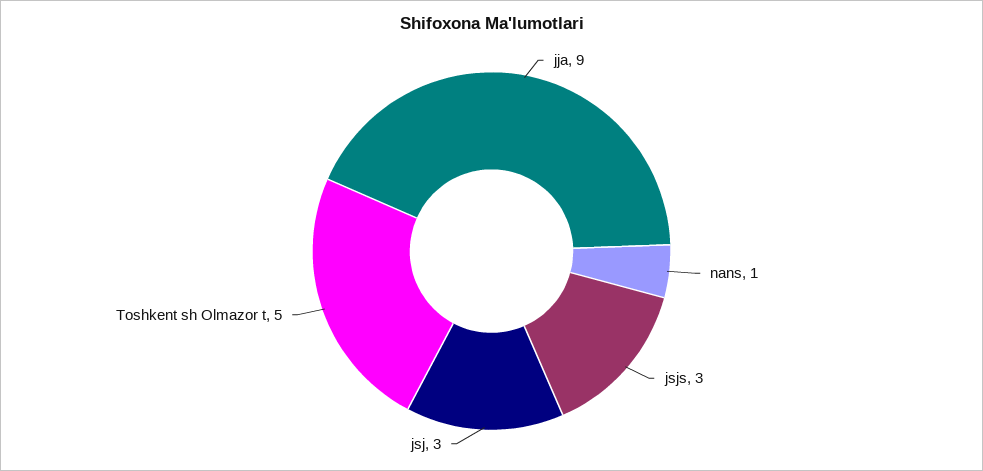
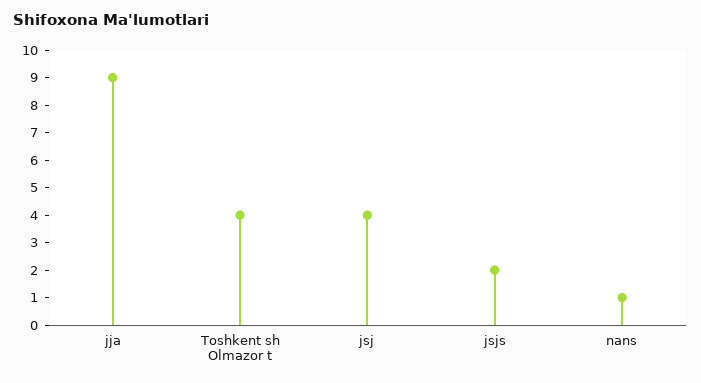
  {
    "jja": 9,
    "nans": 1,
-   "jsjs": 3,
+   "jsjs": 2,
-   "jsj": 3,
+   "jsj": 4,
-   "Toshkent sh Olmazor t": 5
+   "Toshkent sh Olmazor t": 4
  }

